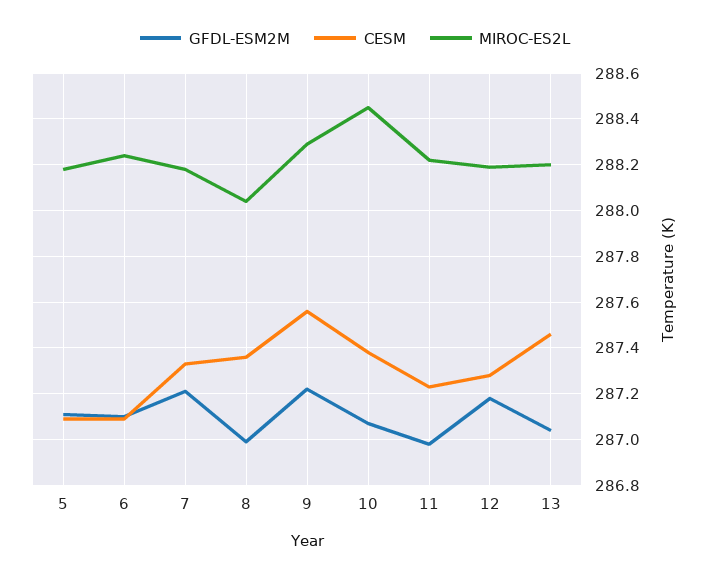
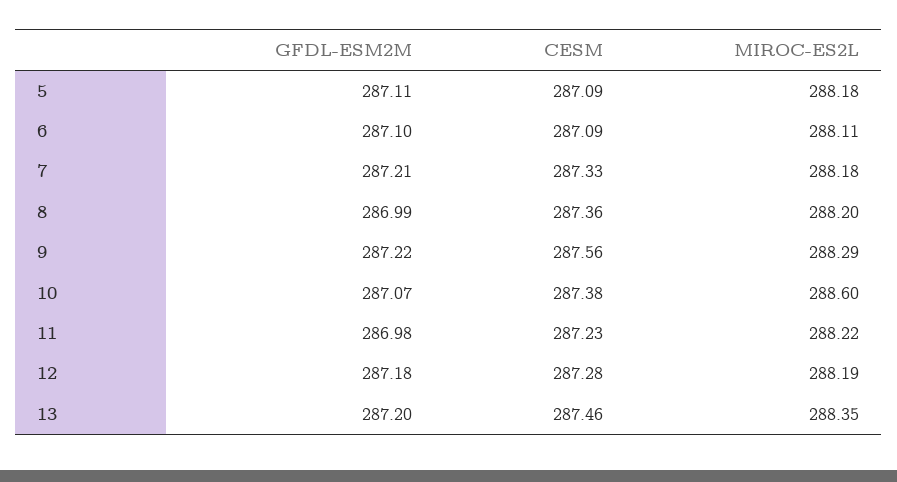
  {
    "GFDL-ESM2M": {
      "5": 287.11,
      "6": 287.1,
      "7": 287.21,
      "8": 286.99,
      "9": 287.22,
      "10": 287.07,
      "11": 286.98,
      "12": 287.18,
-     "13": 287.05
+     "13": 287.2
    },
    "CESM": {
      "5": 287.09,
      "6": 287.09,
      "7": 287.33,
      "8": 287.36,
      "9": 287.56,
      "10": 287.38,
      "11": 287.23,
      "12": 287.28,
      "13": 287.46
    },
    "MIROC-ES2L": {
      "5": 288.18,
-     "6": 288.25,
+     "6": 288.11,
      "7": 288.18,
-     "8": 288.05,
+     "8": 288.2,
      "9": 288.29,
-     "10": 288.45,
+     "10": 288.6,
      "11": 288.22,
      "12": 288.19,
-     "13": 288.2
+     "13": 288.35
    }
  }

